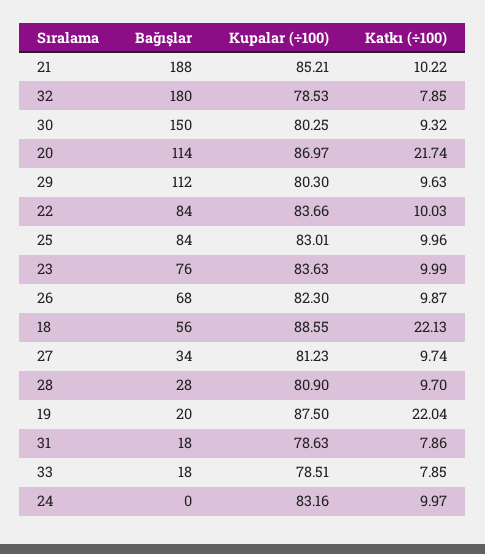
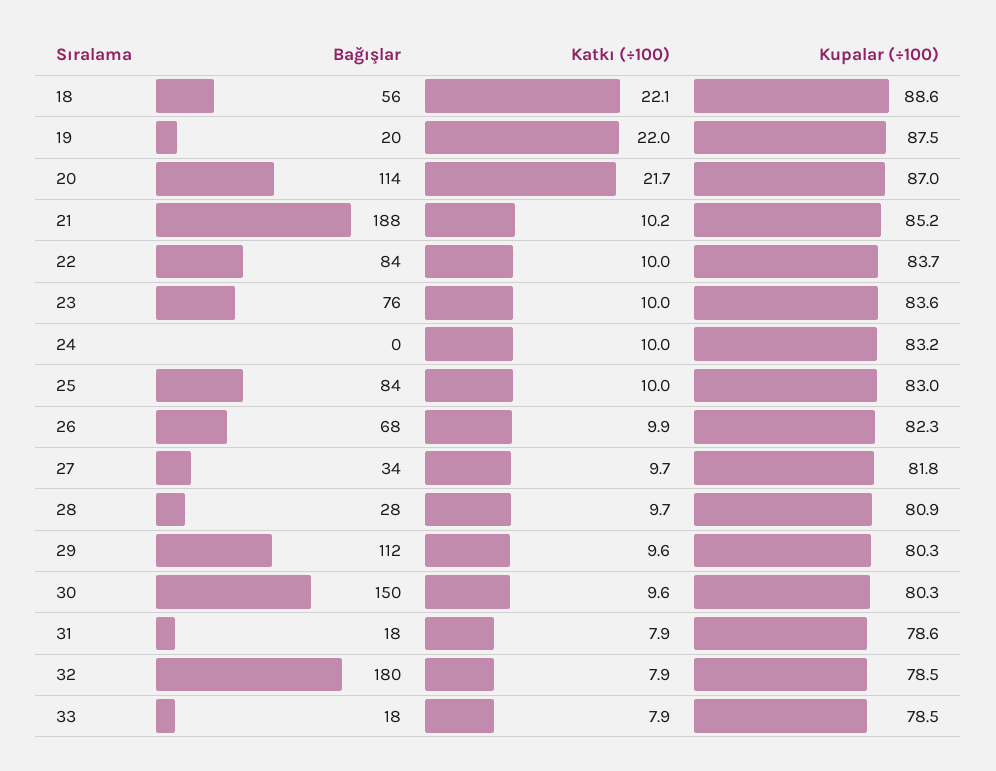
  {
    "Bağışlar": {
      "21": 188,
      "32": 180,
      "30": 150,
      "20": 114,
      "29": 112,
      "22": 84,
      "25": 84,
      "23": 76,
      "26": 68,
      "18": 56,
      "27": 34,
      "28": 28,
      "19": 20,
      "31": 18,
      "33": 18,
      "24": 0
    },
    "Kupalar (÷100)": {
      "21": 85.21,
      "32": 78.53,
      "30": 80.25,
      "20": 86.97,
      "29": 80.3,
      "22": 83.66,
      "25": 83.01,
      "23": 83.63,
      "26": 82.3,
      "18": 88.55,
-     "27": 81.23,
+     "27": 81.8,
      "28": 80.9,
      "19": 87.5,
      "31": 78.63,
      "33": 78.51,
      "24": 83.16
    },
    "Katkı (÷100)": {
      "21": 10.22,
      "32": 7.85,
-     "30": 9.32,
+     "30": 9.6,
      "20": 21.74,
      "29": 9.63,
      "22": 10.03,
      "25": 9.96,
      "23": 9.99,
      "26": 9.87,
      "18": 22.13,
      "27": 9.74,
      "28": 9.7,
      "19": 22.04,
      "31": 7.86,
      "33": 7.85,
      "24": 9.97
    }
  }

